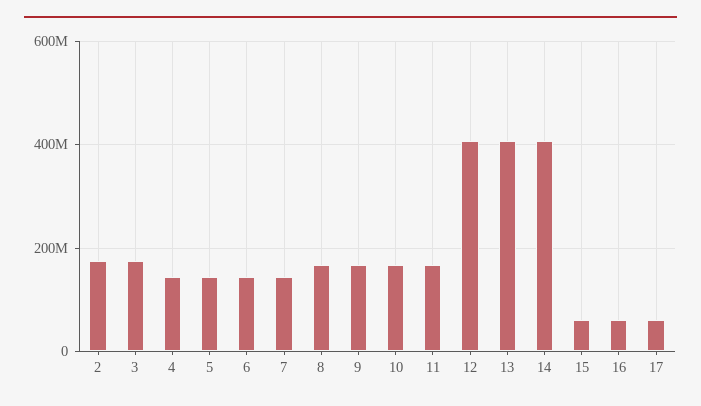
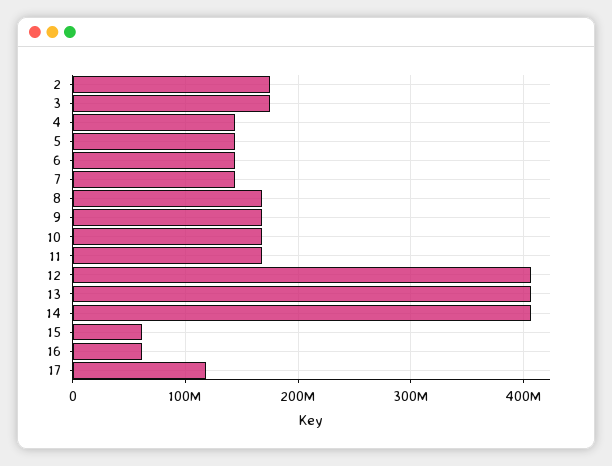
  {
    "2": 180000000,
    "3": 180000000,
    "4": 140000000,
    "5": 140000000,
    "6": 140000000,
    "7": 140000000,
    "8": 170000000,
    "9": 170000000,
    "10": 170000000,
    "11": 170000000,
    "12": 410000000,
    "13": 410000000,
    "14": 410000000,
    "15": 60000000,
    "16": 60000000,
-   "17": 60000000
+   "17": 120000000
  }

